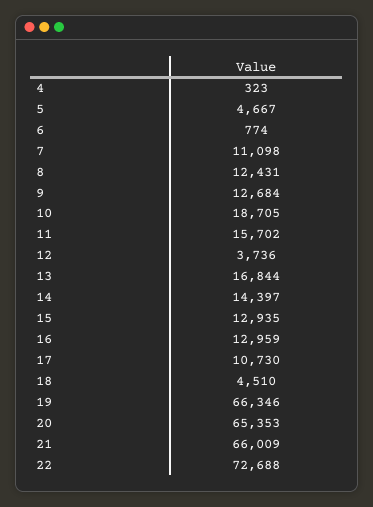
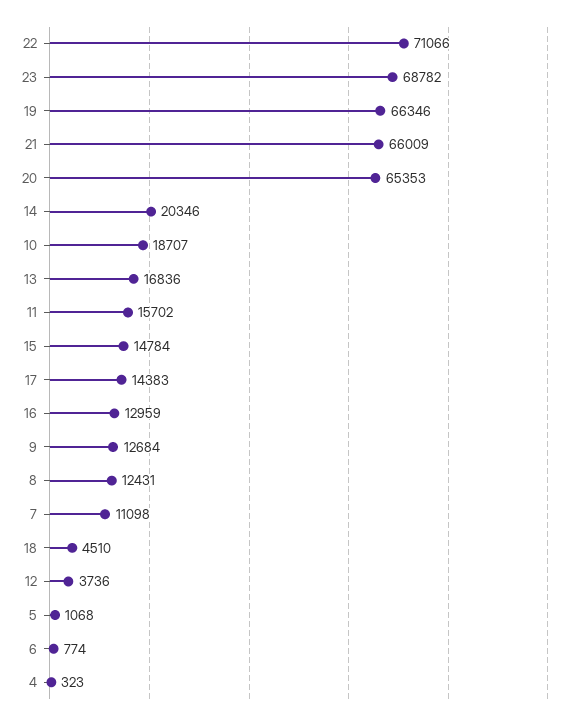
  {
    "4": 323,
-   "5": 4667,
+   "5": 1068,
    "6": 774,
    "7": 11098,
    "8": 12431,
    "9": 12684,
-   "10": 18705,
+   "10": 18707,
    "11": 15702,
    "12": 3736,
-   "13": 16844,
+   "13": 16836,
-   "14": 14397,
+   "14": 20346,
-   "15": 12935,
+   "15": 14784,
    "16": 12959,
-   "17": 10730,
+   "17": 14383,
    "18": 4510,
    "19": 66346,
    "20": 65353,
    "21": 66009,
-   "22": 72688
+   "22": 71066,
+   "23": 68782
  }

